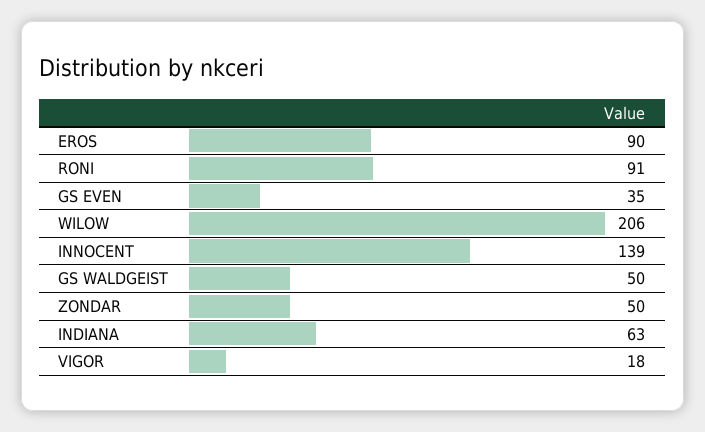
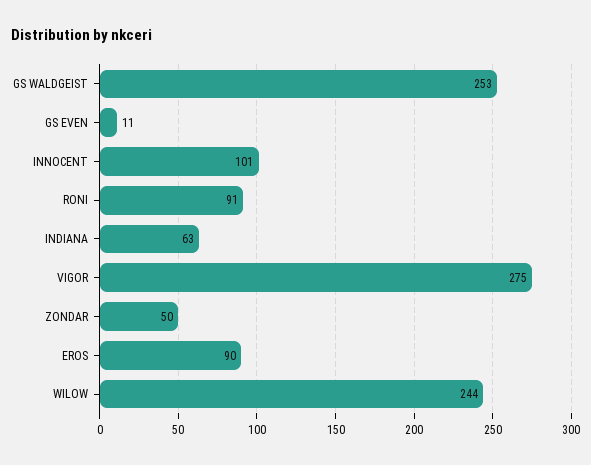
  {
    "EROS": 90,
    "RONI": 91,
-   "GS EVEN": 35,
+   "GS EVEN": 11,
-   "WILOW": 206,
+   "WILOW": 244,
-   "INNOCENT": 139,
+   "INNOCENT": 101,
-   "GS WALDGEIST": 50,
+   "GS WALDGEIST": 253,
    "ZONDAR": 50,
    "INDIANA": 63,
-   "VIGOR": 18
+   "VIGOR": 275
  }

